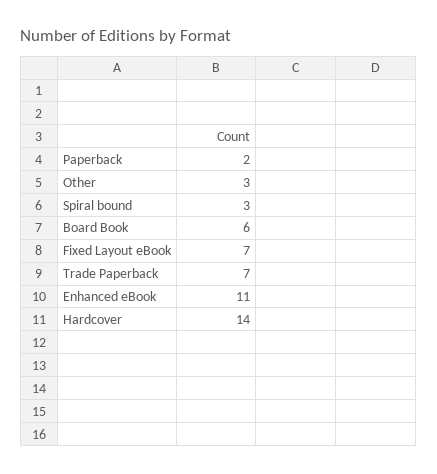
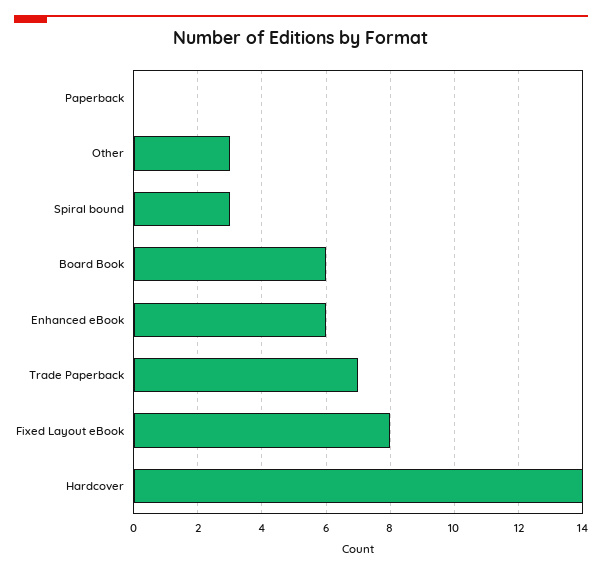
  {
-   "Paperback": 2,
+   "Paperback": 0,
    "Other": 3,
    "Spiral bound": 3,
    "Board Book": 6,
-   "Fixed Layout eBook": 7,
+   "Fixed Layout eBook": 8,
    "Trade Paperback": 7,
-   "Enhanced eBook": 11,
+   "Enhanced eBook": 6,
    "Hardcover": 14
  }

